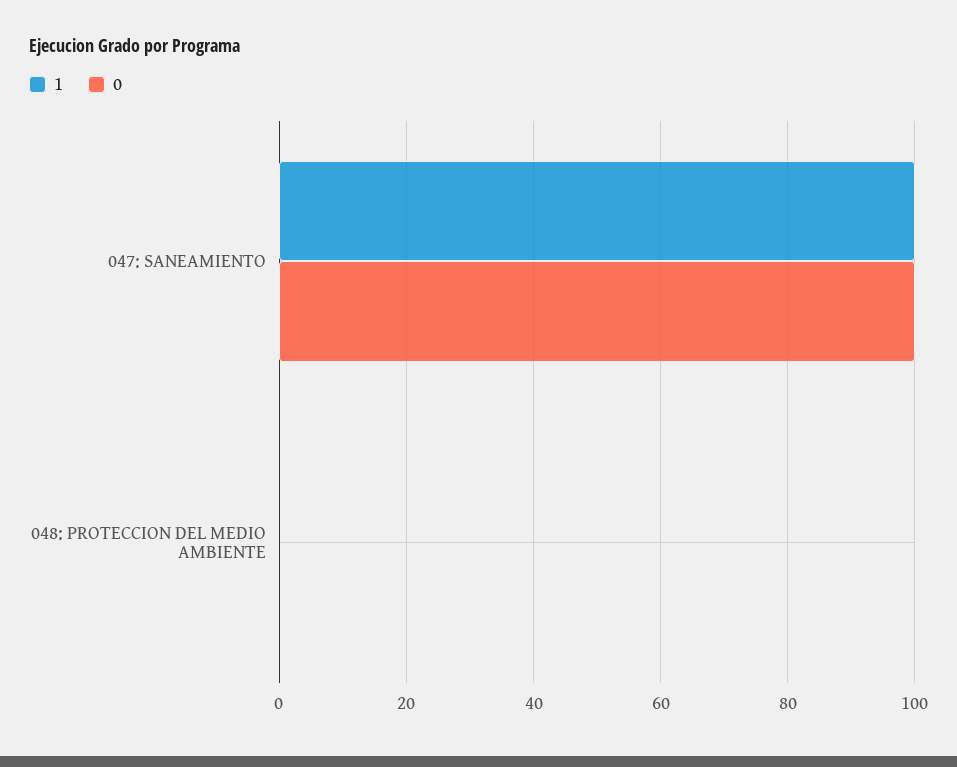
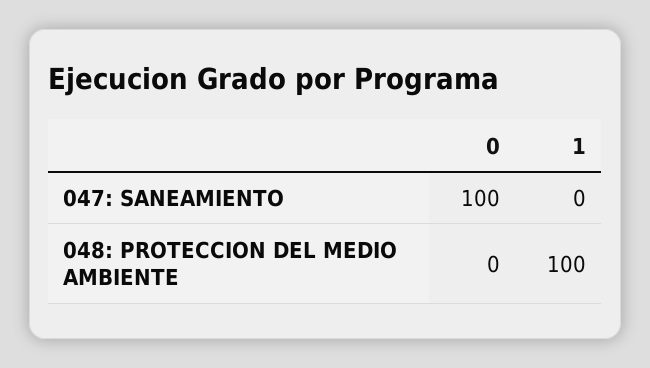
  {
    "1": {
-     "047: SANEAMIENTO": 100,
+     "047: SANEAMIENTO": 0,
-     "048: PROTECCION DEL MEDIO AMBIENTE": 0
+     "048: PROTECCION DEL MEDIO AMBIENTE": 100
    },
    "0": {
      "047: SANEAMIENTO": 100,
      "048: PROTECCION DEL MEDIO AMBIENTE": 0
    }
  }

